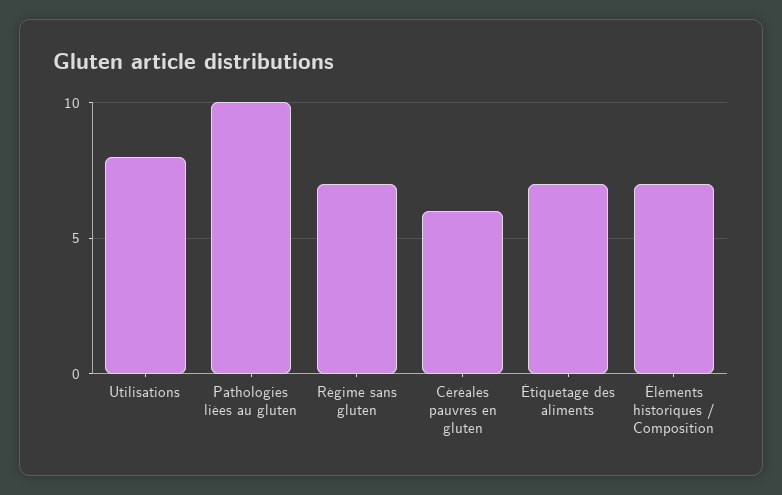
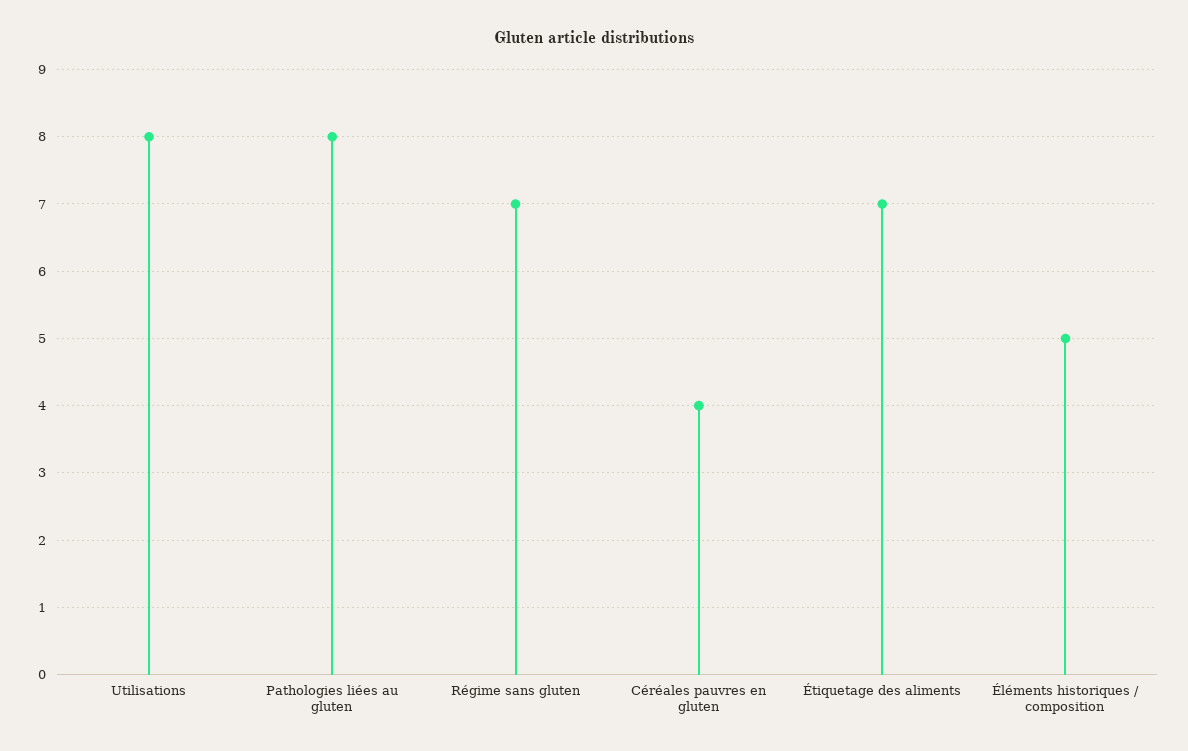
  {
    "Utilisations": 8,
-   "Pathologies liées au gluten": 10,
+   "Pathologies liées au gluten": 8,
    "Régime sans gluten": 7,
-   "Céréales pauvres en gluten": 6,
+   "Céréales pauvres en gluten": 4,
    "Étiquetage des aliments": 7,
-   "Éléments historiques / Composition": 7
+   "Éléments historiques / Composition": 5
  }

